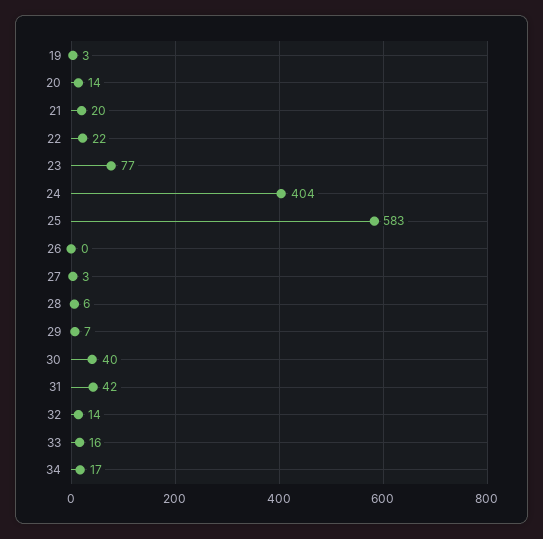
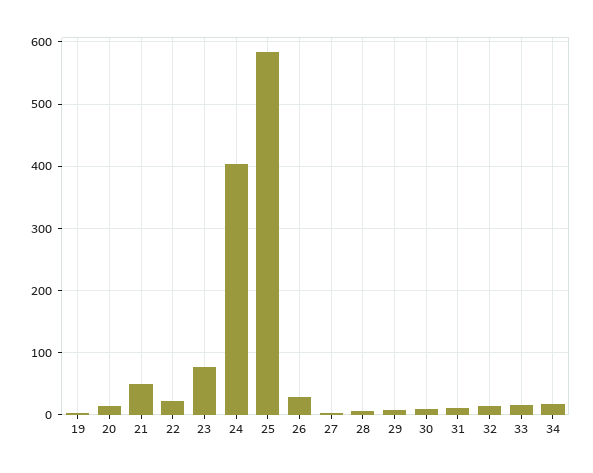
  {
    "19": 3,
    "20": 14,
-   "21": 20,
+   "21": 50,
    "22": 22,
    "23": 77,
    "24": 404,
    "25": 583,
-   "26": 0,
+   "26": 30,
    "27": 3,
    "28": 6,
    "29": 7,
-   "30": 40,
+   "30": 10,
-   "31": 42,
+   "31": 10,
    "32": 14,
    "33": 16,
    "34": 17
  }

